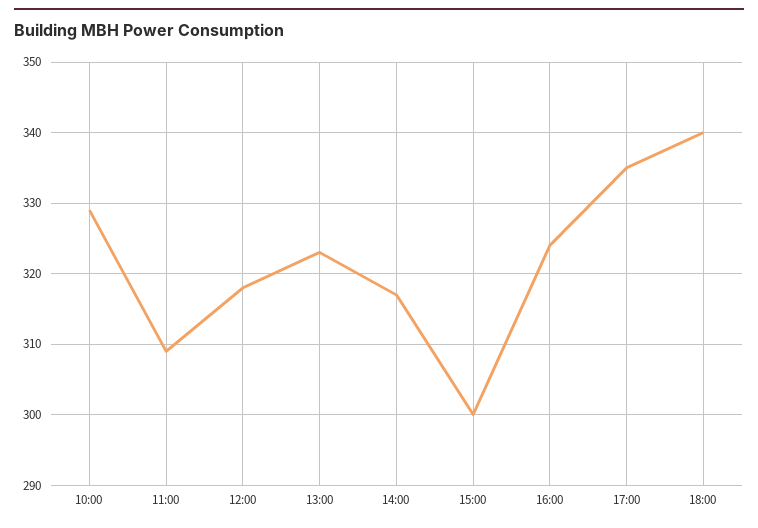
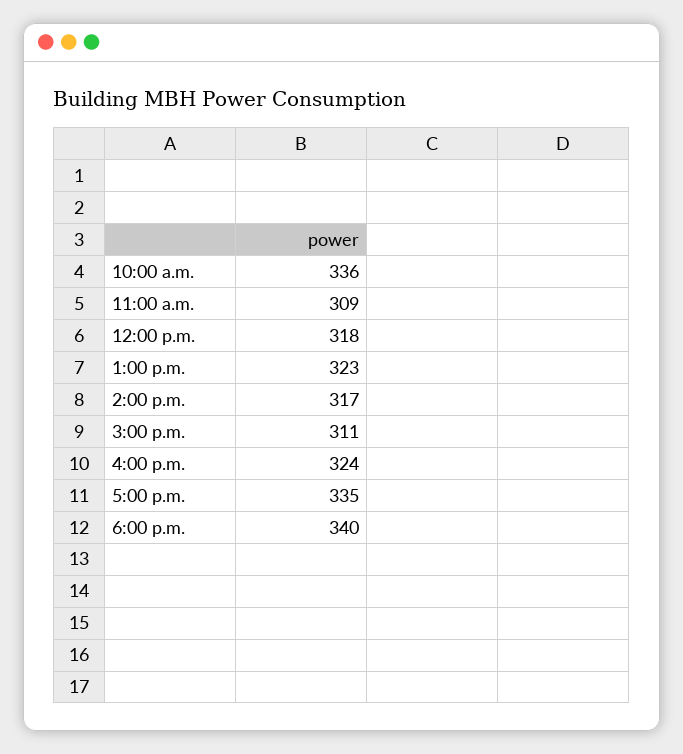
  {
-   "10:00": 329,
+   "10:00": 336,
    "11:00": 309,
    "12:00": 318,
    "13:00": 323,
    "14:00": 317,
-   "15:00": 300,
+   "15:00": 311,
    "16:00": 324,
    "17:00": 335,
    "18:00": 340
  }

